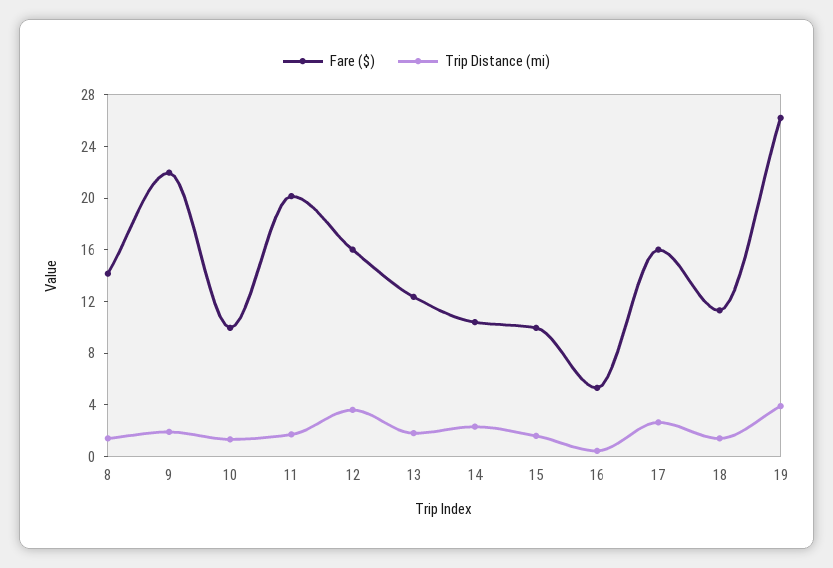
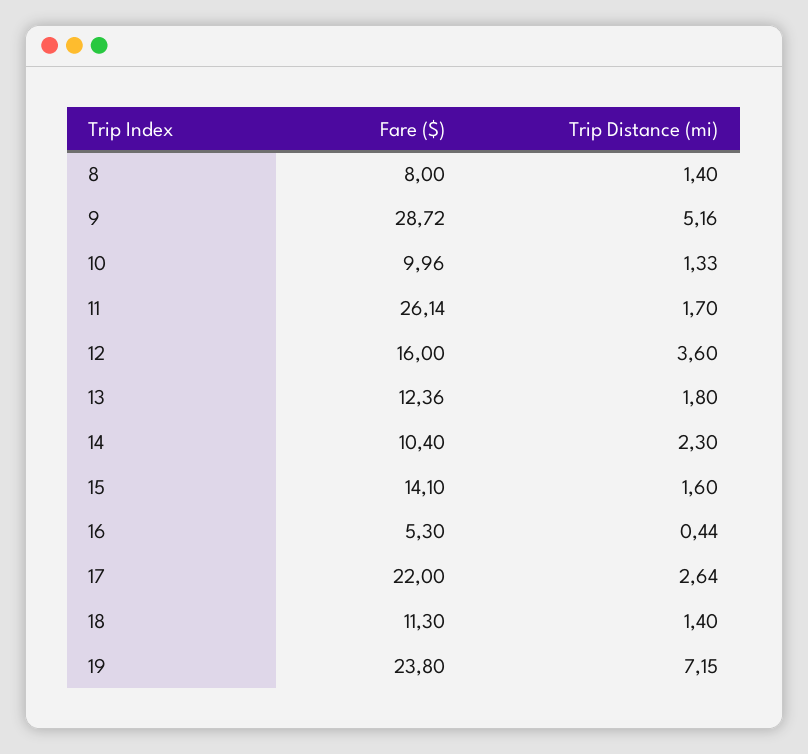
  {
    "Fare ($)": {
-     "8": 14,
+     "8": 8,
-     "9": 22,
+     "9": 28.72,
      "10": 9.96,
-     "11": 20,
+     "11": 26.14,
      "12": 16,
      "13": 12.36,
      "14": 10.4,
-     "15": 10,
+     "15": 14.1,
      "16": 5.3,
-     "17": 16,
+     "17": 22,
      "18": 11.3,
-     "19": 26
+     "19": 23.8
    },
    "Trip Distance (mi)": {
      "8": 1.4,
-     "9": 2,
+     "9": 5.16,
      "10": 1.33,
      "11": 1.7,
      "12": 3.6,
      "13": 1.8,
      "14": 2.3,
      "15": 1.6,
      "16": 0.44,
      "17": 2.64,
      "18": 1.4,
-     "19": 4
+     "19": 7.15
    }
  }

